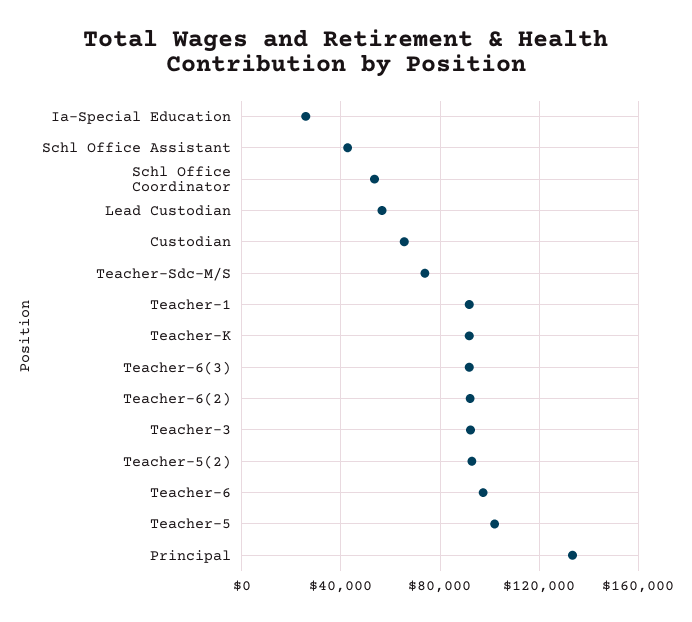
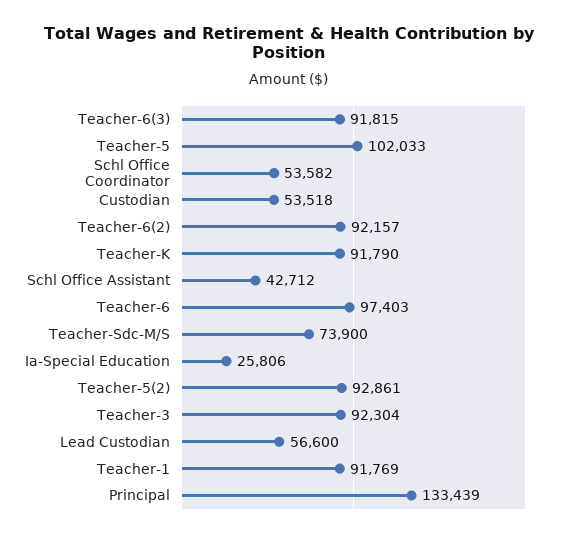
  {
    "Ia-Special Education": 25806,
    "Schl Office Assistant": 42712,
    "Schl Office Coordinator": 53582,
    "Lead Custodian": 56600,
-   "Custodian": 65000,
+   "Custodian": 53518,
    "Teacher-Sdc-M/S": 73900,
    "Teacher-1": 91769,
    "Teacher-K": 91790,
    "Teacher-6(3)": 91815,
    "Teacher-6(2)": 92157,
    "Teacher-3": 92304,
    "Teacher-5(2)": 92861,
    "Teacher-6": 97403,
    "Teacher-5": 102033,
    "Principal": 133439
  }

